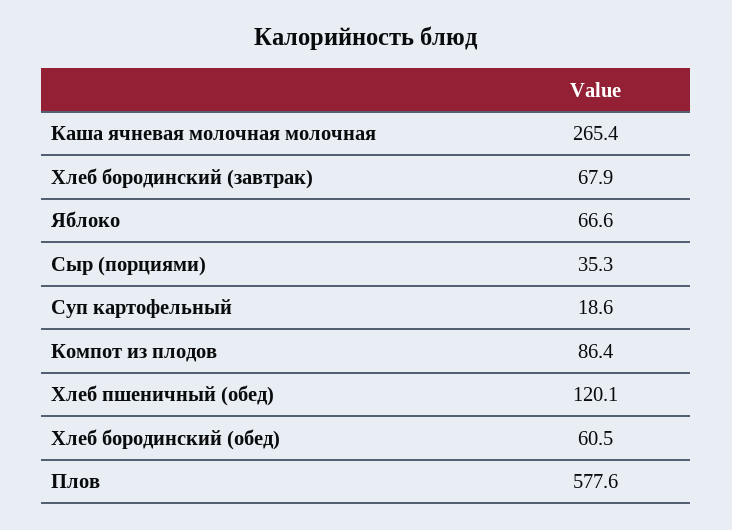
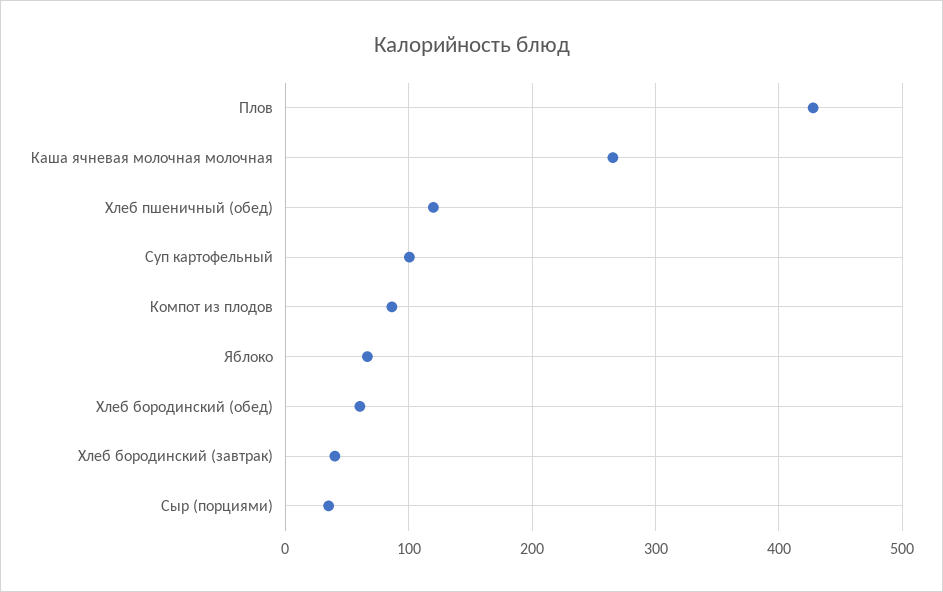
  {
    "Каша ячневая молочная молочная": 265.4,
-   "Хлеб бородинский (завтрак)": 67.9,
+   "Хлеб бородинский (завтрак)": 40,
    "Яблоко": 66.6,
    "Сыр (порциями)": 35.3,
-   "Суп картофельный": 18.6,
+   "Суп картофельный": 100,
    "Компот из плодов": 86.4,
    "Хлеб пшеничный (обед)": 120.1,
    "Хлеб бородинский (обед)": 60.5,
-   "Плов": 577.6
+   "Плов": 430
  }

